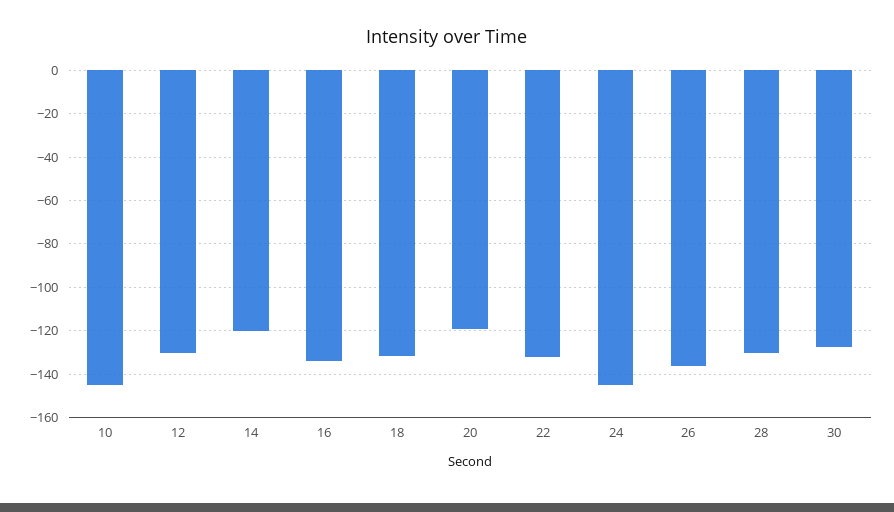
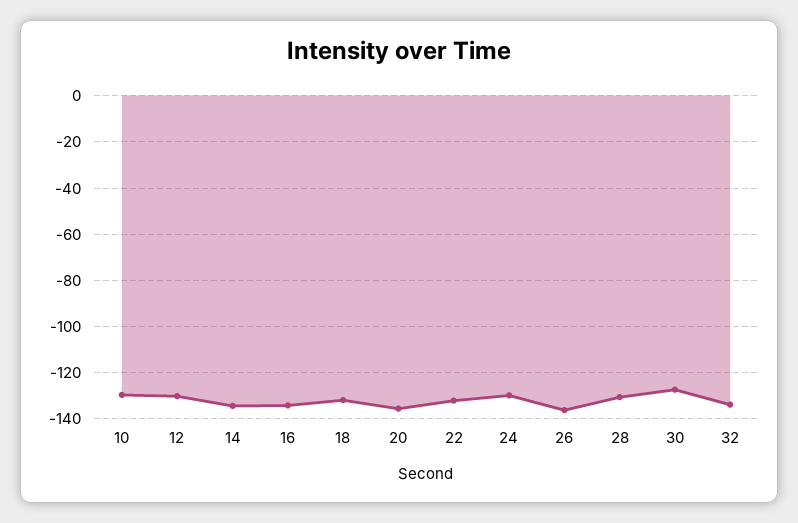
  {
-   "10": -145,
+   "10": -130,
    "12": -130,
-   "14": -120,
+   "14": -135,
    "16": -135,
    "18": -130,
-   "20": -120,
+   "20": -135,
    "22": -130,
-   "24": -145,
+   "24": -130,
    "26": -135,
    "28": -130,
-   "30": -125
+   "30": -125,
+   "32": -135
  }

